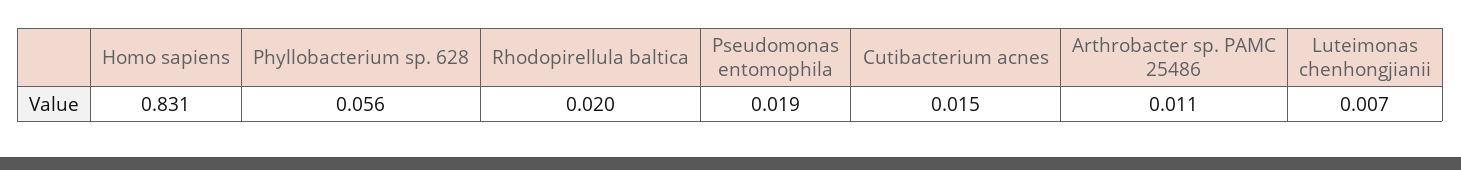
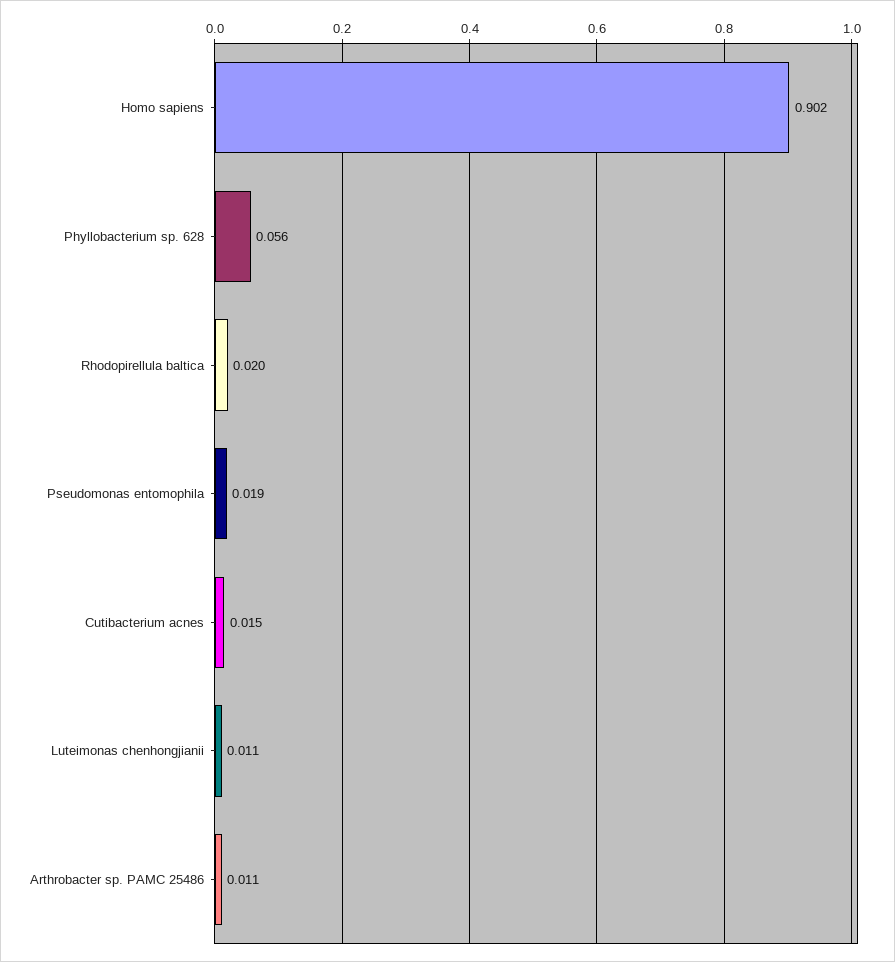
  {
-   "Homo sapiens": 0.831,
+   "Homo sapiens": 0.902,
    "Phyllobacterium sp. 628": 0.056,
    "Rhodopirellula baltica": 0.02,
    "Pseudomonas entomophila": 0.019,
    "Cutibacterium acnes": 0.015,
    "Arthrobacter sp. PAMC 25486": 0.011,
-   "Luteimonas chenhongjianii": 0.007
+   "Luteimonas chenhongjianii": 0.011
  }

